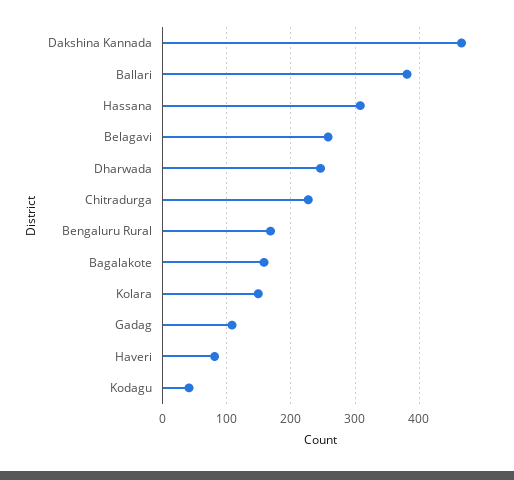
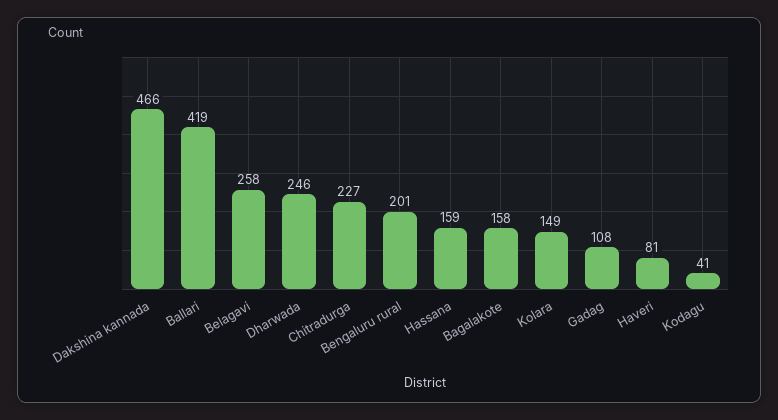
  {
    "Dakshina Kannada": 466,
-   "Ballari": 380,
+   "Ballari": 419,
-   "Hassana": 310,
+   "Hassana": 159,
    "Belagavi": 258,
    "Dharwada": 246,
    "Chitradurga": 227,
-   "Bengaluru Rural": 170,
+   "Bengaluru Rural": 201,
    "Bagalakote": 158,
    "Kolara": 149,
    "Gadag": 108,
    "Haveri": 81,
    "Kodagu": 41
  }

